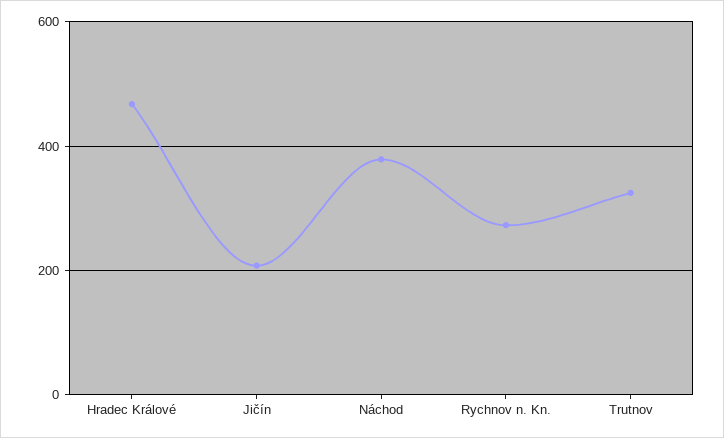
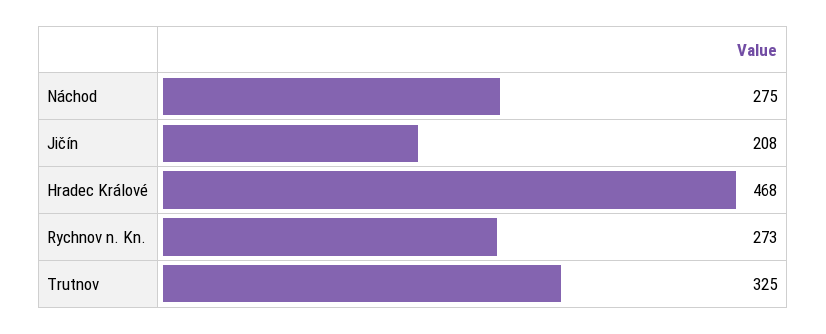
  {
    "Hradec Králové": 468,
    "Jičín": 208,
-   "Náchod": 380,
+   "Náchod": 275,
    "Rychnov n. Kn.": 273,
    "Trutnov": 325
  }

